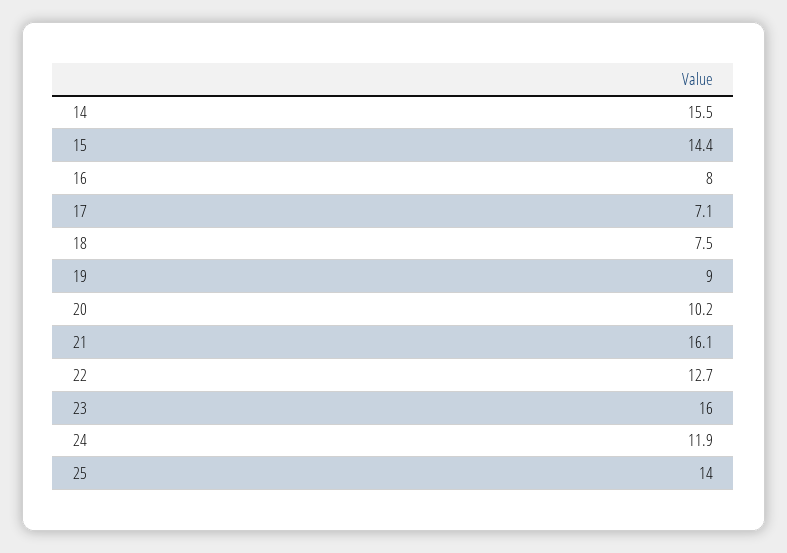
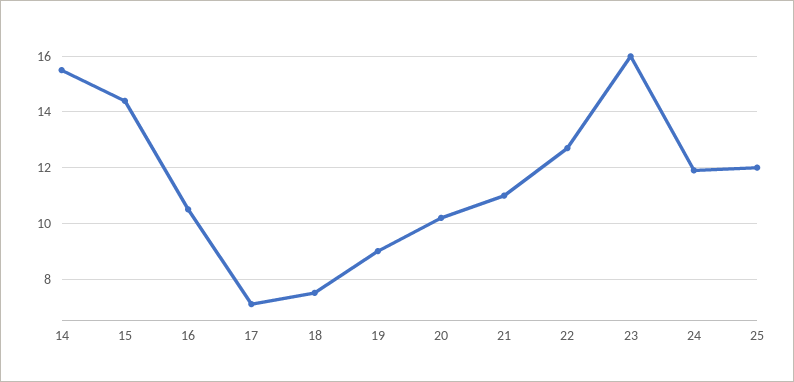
  {
    "14": 15.5,
    "15": 14.4,
-   "16": 8,
+   "16": 10.5,
    "17": 7.1,
    "18": 7.5,
    "19": 9,
    "20": 10.2,
-   "21": 16.1,
+   "21": 11,
    "22": 12.7,
    "23": 16,
    "24": 11.9,
-   "25": 14
+   "25": 12
  }

